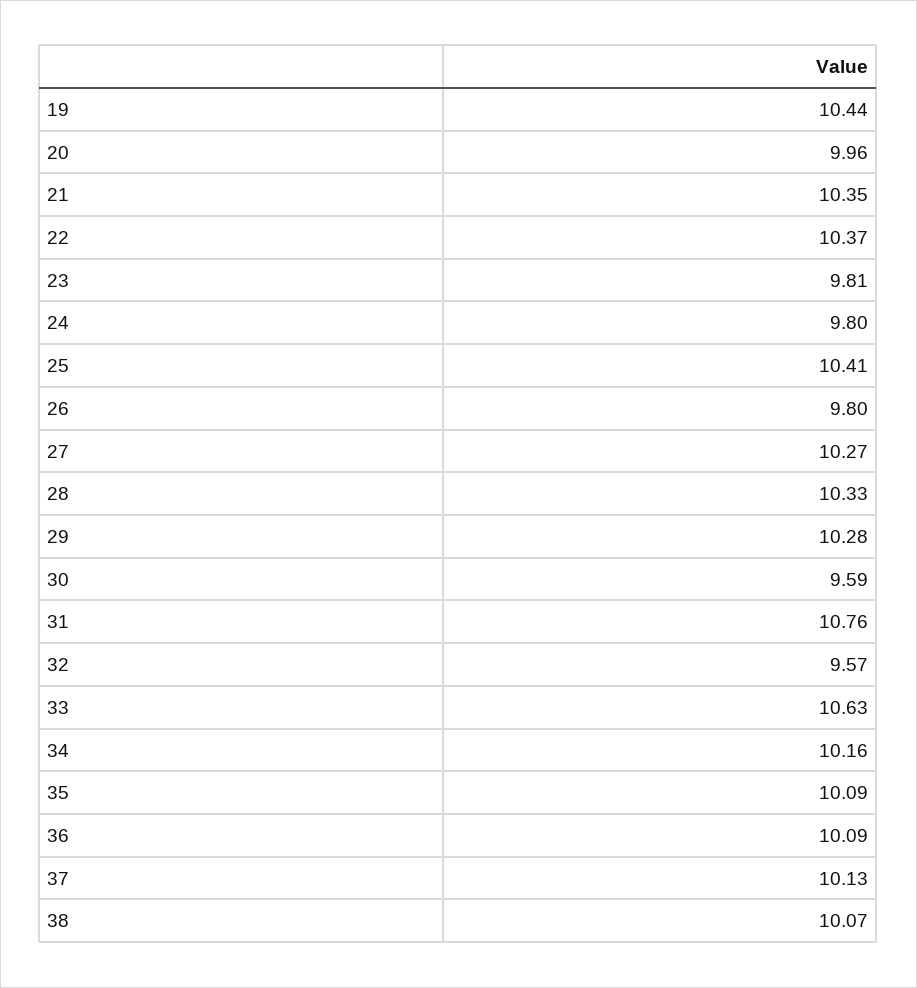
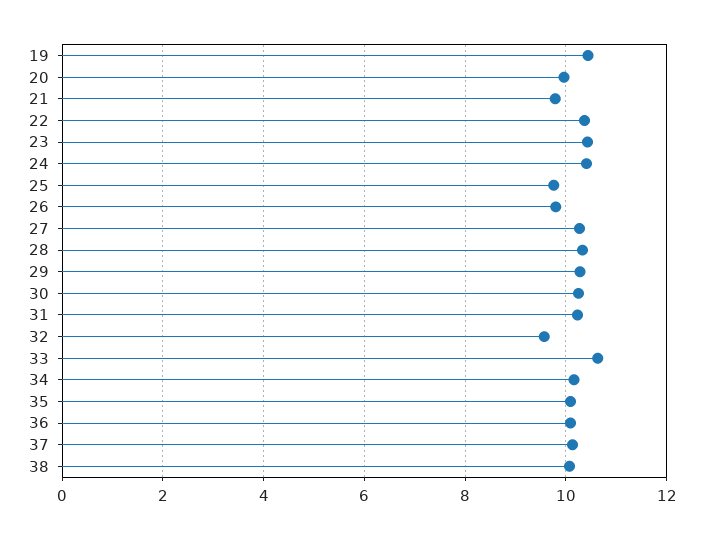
  {
    "19": 10.44,
    "20": 9.96,
-   "21": 10.35,
+   "21": 9.8,
    "22": 10.37,
-   "23": 9.81,
+   "23": 10.4,
-   "24": 9.8,
+   "24": 10.4,
-   "25": 10.41,
+   "25": 9.8,
    "26": 9.8,
    "27": 10.27,
    "28": 10.33,
    "29": 10.28,
-   "30": 9.59,
+   "30": 10.2,
-   "31": 10.76,
+   "31": 10.2,
    "32": 9.57,
    "33": 10.63,
    "34": 10.16,
    "35": 10.09,
    "36": 10.09,
    "37": 10.13,
    "38": 10.07
  }

